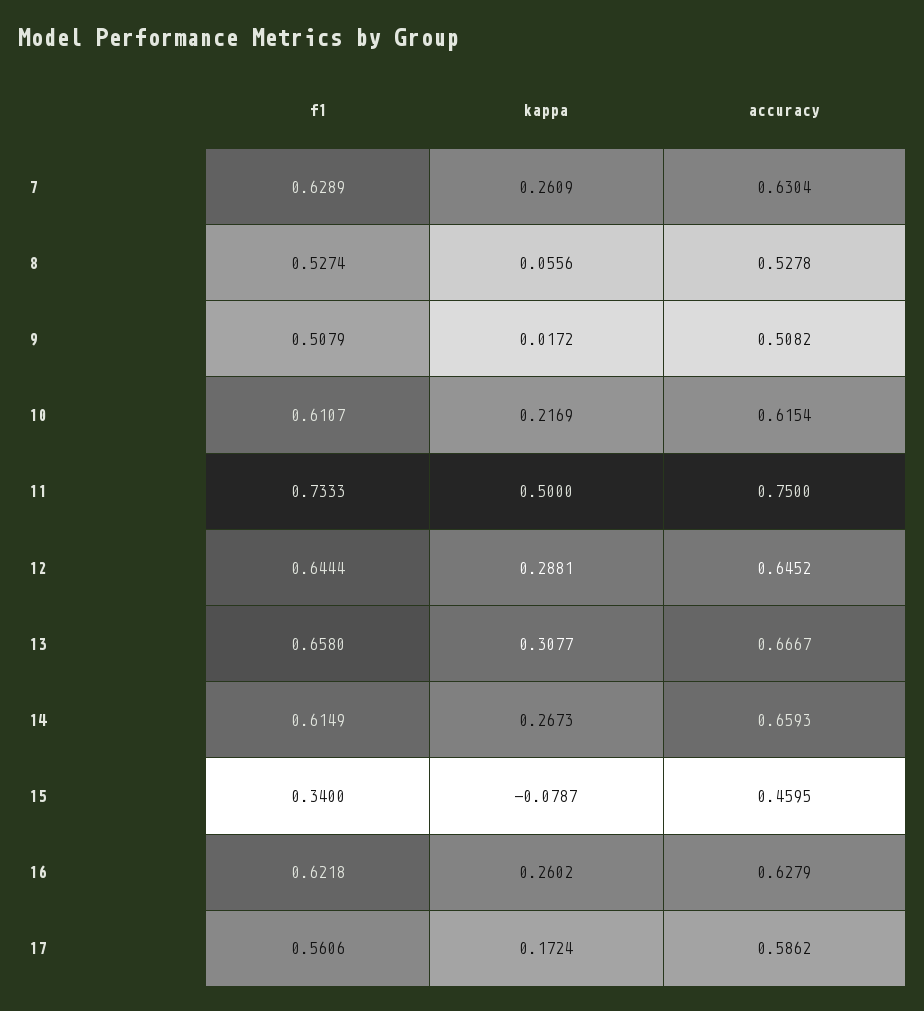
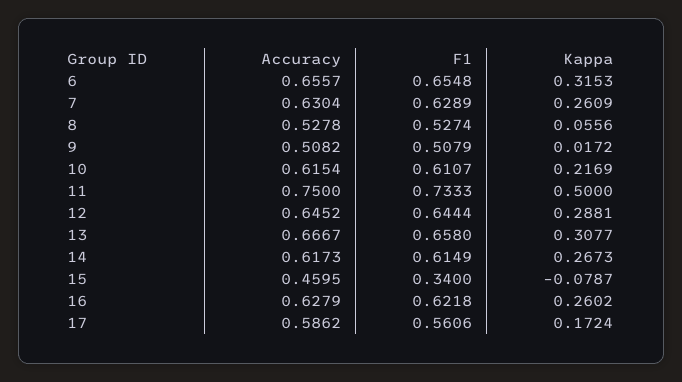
  {
    "f1": {
      "7": 0.6289,
      "8": 0.5274,
      "9": 0.5079,
      "10": 0.6107,
      "11": 0.7333,
      "12": 0.6444,
      "13": 0.658,
      "14": 0.6149,
      "15": 0.34,
      "16": 0.6218,
-     "17": 0.5606
+     "17": 0.5606,
+     "6": 0.6548
    },
    "kappa": {
      "7": 0.2609,
      "8": 0.0556,
      "9": 0.0172,
      "10": 0.2169,
      "11": 0.5,
      "12": 0.2881,
      "13": 0.3077,
      "14": 0.2673,
      "15": -0.0787,
      "16": 0.2602,
-     "17": 0.1724
+     "17": 0.1724,
+     "6": 0.3153
    },
    "accuracy": {
      "7": 0.6304,
      "8": 0.5278,
      "9": 0.5082,
      "10": 0.6154,
      "11": 0.75,
      "12": 0.6452,
      "13": 0.6667,
-     "14": 0.6593,
+     "14": 0.6173,
      "15": 0.4595,
      "16": 0.6279,
-     "17": 0.5862
+     "17": 0.5862,
+     "6": 0.6557
    }
  }

